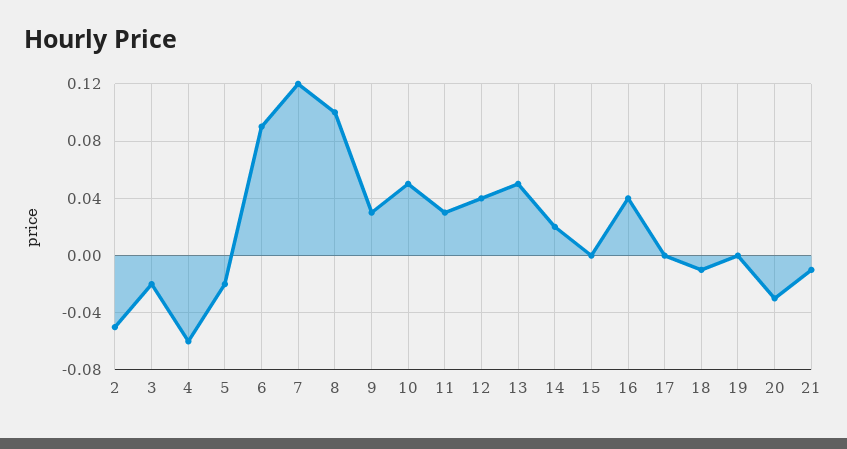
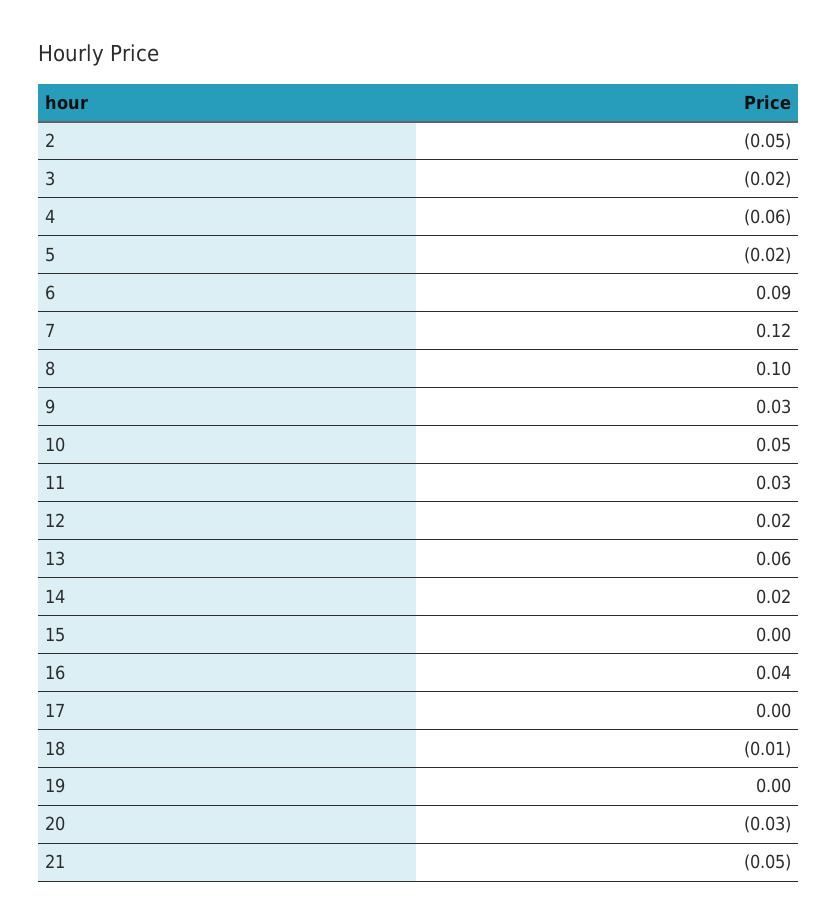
  {
    "2": -0.05,
    "3": -0.02,
    "4": -0.06,
    "5": -0.02,
    "6": 0.09,
    "7": 0.12,
    "8": 0.1,
    "9": 0.03,
    "10": 0.05,
    "11": 0.03,
-   "12": 0.04,
+   "12": 0.02,
-   "13": 0.05,
+   "13": 0.06,
    "14": 0.02,
    "15": 0,
    "16": 0.04,
    "17": 0,
    "18": -0.01,
    "19": 0,
    "20": -0.03,
-   "21": -0.01
+   "21": -0.05
  }

